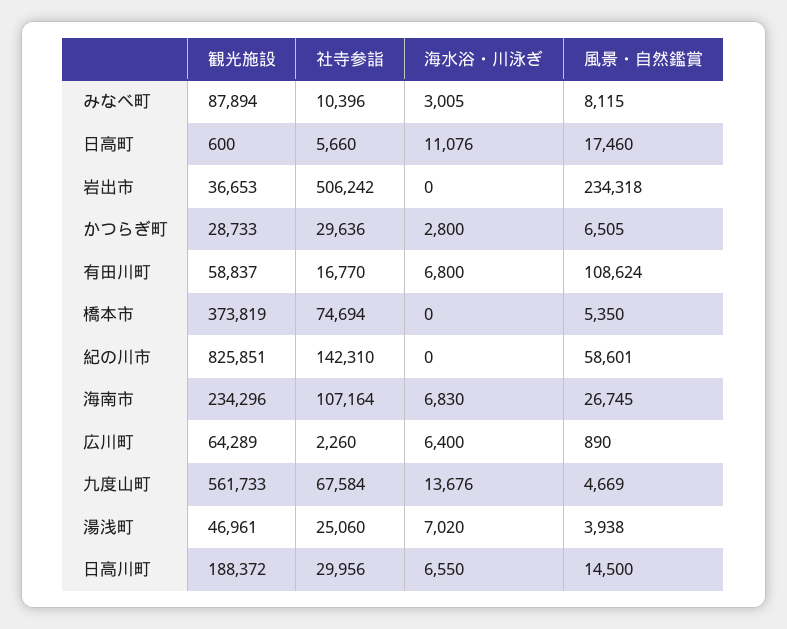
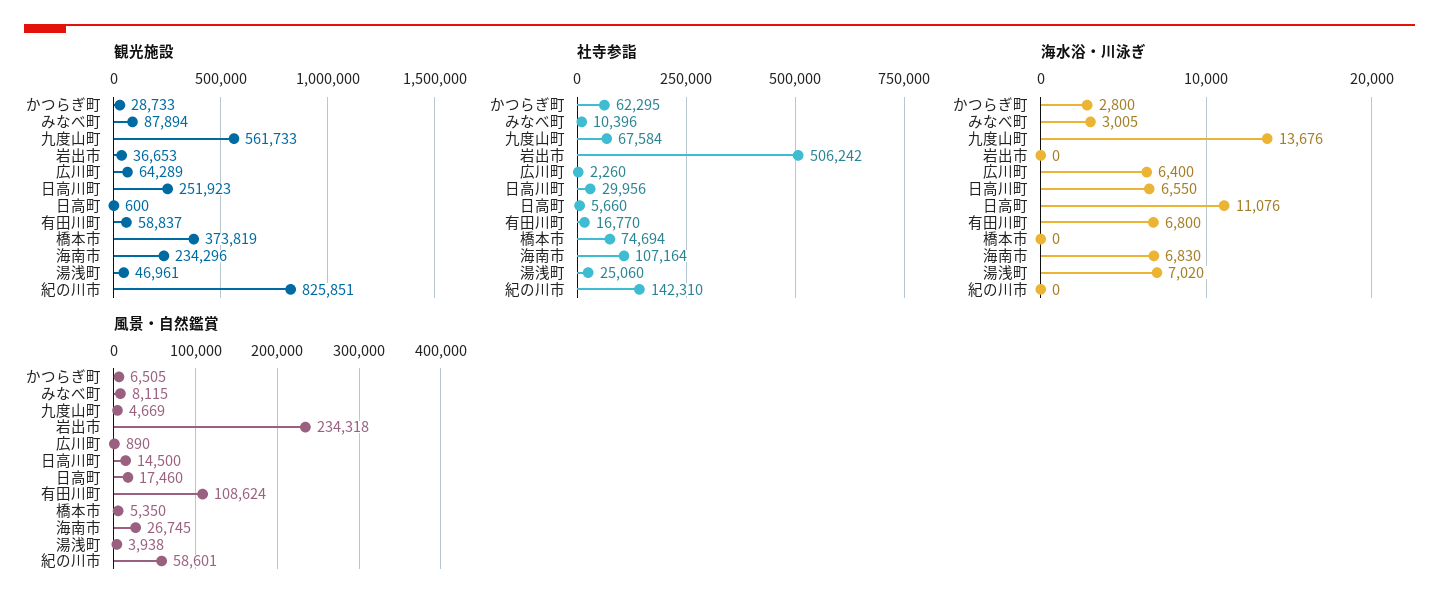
  {
    "観光施設": {
      "みなべ町": 87894,
      "日高町": 600,
      "岩出市": 36653,
      "かつらぎ町": 28733,
      "有田川町": 58837,
      "橋本市": 373819,
      "紀の川市": 825851,
      "海南市": 234296,
      "広川町": 64289,
      "九度山町": 561733,
      "湯浅町": 46961,
-     "日高川町": 188372
+     "日高川町": 251923
    },
    "社寺参詣": {
      "みなべ町": 10396,
      "日高町": 5660,
      "岩出市": 506242,
-     "かつらぎ町": 29636,
+     "かつらぎ町": 62295,
      "有田川町": 16770,
      "橋本市": 74694,
      "紀の川市": 142310,
      "海南市": 107164,
      "広川町": 2260,
      "九度山町": 67584,
      "湯浅町": 25060,
      "日高川町": 29956
    },
    "海水浴・川泳ぎ": {
      "みなべ町": 3005,
      "日高町": 11076,
      "岩出市": 0,
      "かつらぎ町": 2800,
      "有田川町": 6800,
      "橋本市": 0,
      "紀の川市": 0,
      "海南市": 6830,
      "広川町": 6400,
      "九度山町": 13676,
      "湯浅町": 7020,
      "日高川町": 6550
    },
    "風景・自然鑑賞": {
      "みなべ町": 8115,
      "日高町": 17460,
      "岩出市": 234318,
      "かつらぎ町": 6505,
      "有田川町": 108624,
      "橋本市": 5350,
      "紀の川市": 58601,
      "海南市": 26745,
      "広川町": 890,
      "九度山町": 4669,
      "湯浅町": 3938,
      "日高川町": 14500
    }
  }

